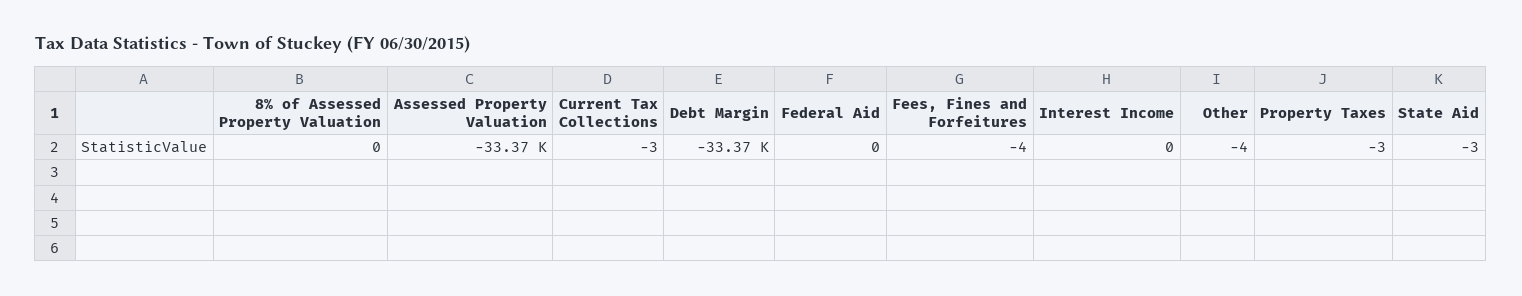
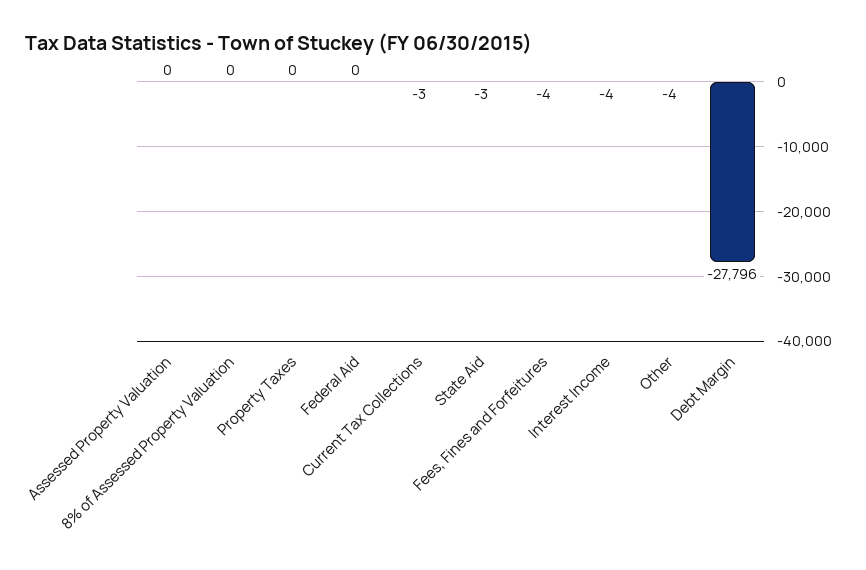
  {
    "8% of Assessed Property Valuation": 0,
-   "Assessed Property Valuation": -33370,
+   "Assessed Property Valuation": 0,
    "Current Tax Collections": -3,
-   "Debt Margin": -33370,
+   "Debt Margin": -27796,
    "Federal Aid": 0,
    "Fees, Fines and Forfeitures": -4,
-   "Interest Income": 0,
+   "Interest Income": -4,
    "Other": -4,
-   "Property Taxes": -3,
+   "Property Taxes": 0,
    "State Aid": -3
  }

